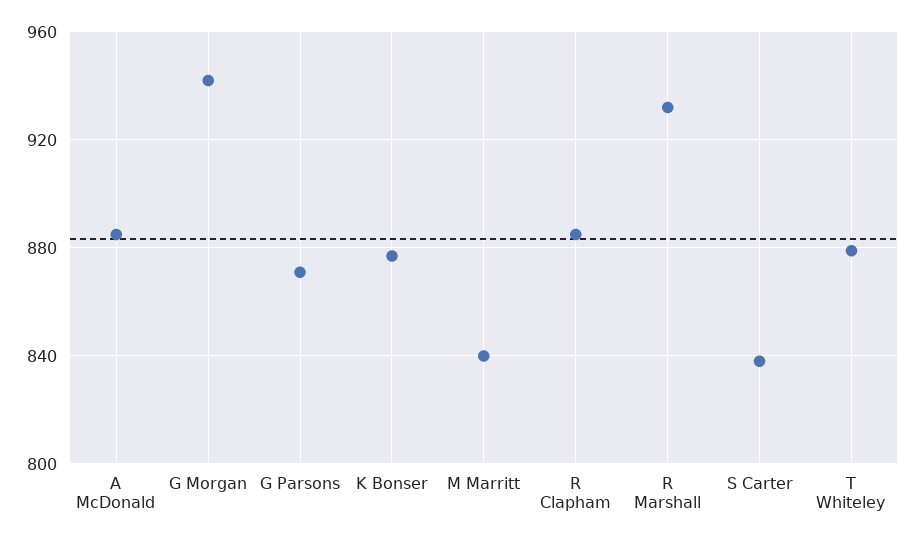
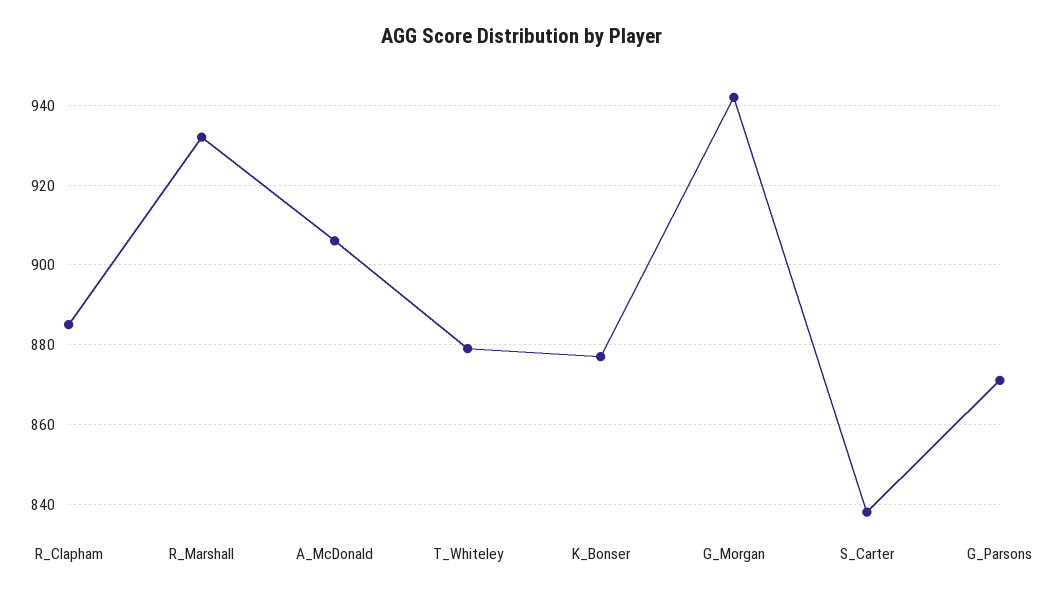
  {
-   "A McDonald": 885,
+   "A McDonald": 905,
    "G Morgan": 940,
    "G Parsons": 870,
    "K Bonser": 875,
-   "M Marritt": 840,
    "R Clapham": 885,
    "R Marshall": 930,
    "S Carter": 840,
    "T Whiteley": 880
  }

